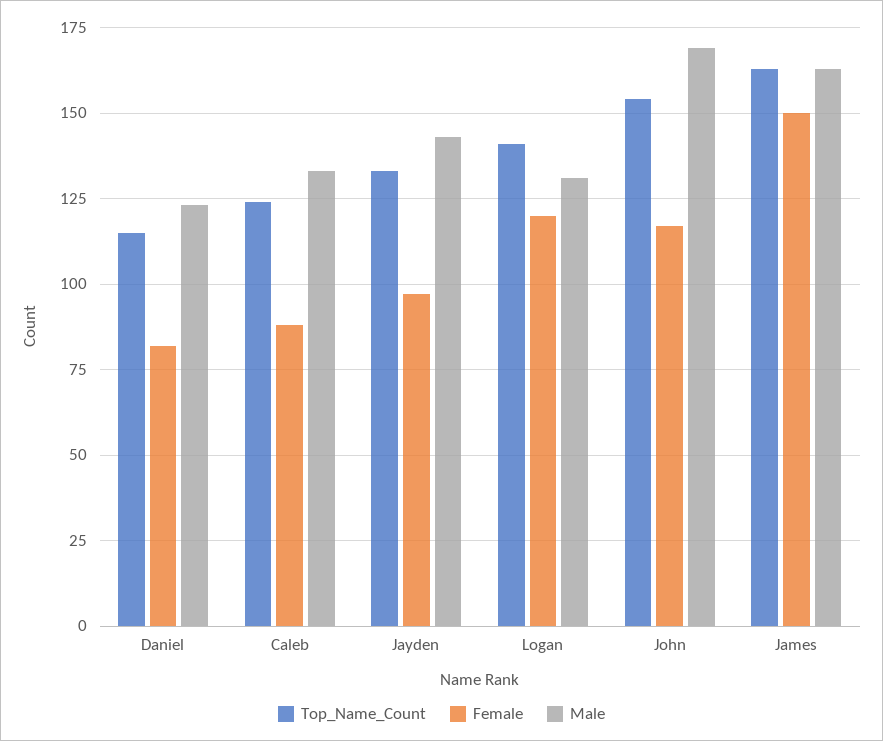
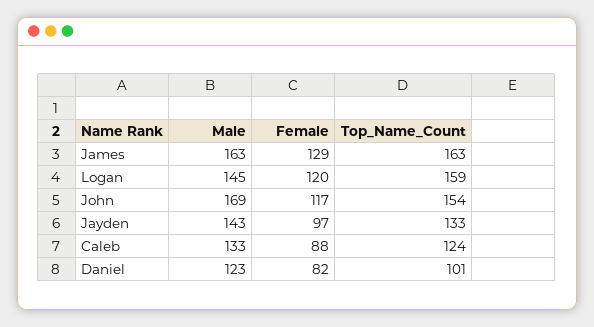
  {
    "Top_Name_Count": {
-     "Daniel": 115,
+     "Daniel": 101,
      "Caleb": 124,
      "Jayden": 133,
-     "Logan": 140,
+     "Logan": 159,
      "John": 154,
      "James": 163
    },
    "Female": {
      "Daniel": 82,
      "Caleb": 88,
      "Jayden": 97,
      "Logan": 120,
      "John": 117,
-     "James": 150
+     "James": 129
    },
    "Male": {
      "Daniel": 123,
      "Caleb": 133,
      "Jayden": 143,
-     "Logan": 130,
+     "Logan": 145,
      "John": 169,
      "James": 163
    }
  }

